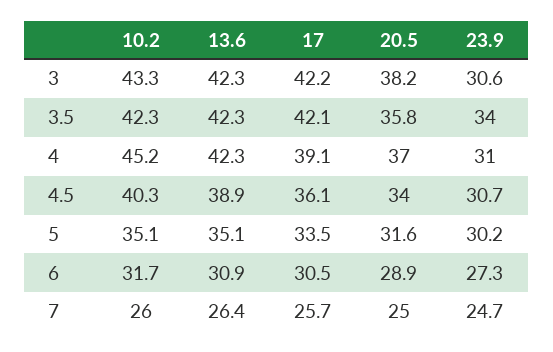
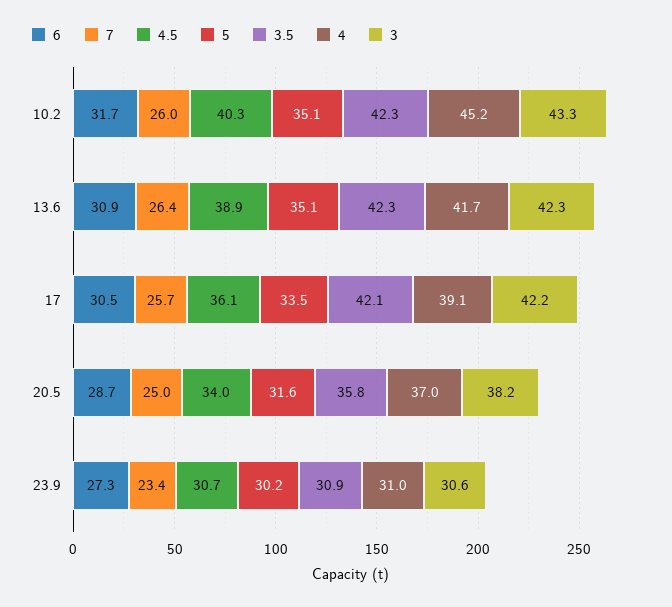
  {
    "3": {
      "10.2": 43.3,
      "13.6": 42.3,
      "17": 42.2,
      "20.5": 38.2,
      "23.9": 30.6
    },
    "3.5": {
      "10.2": 42.3,
      "13.6": 42.3,
      "17": 42.1,
      "20.5": 35.8,
-     "23.9": 34
+     "23.9": 30.9
    },
    "4": {
      "10.2": 45.2,
-     "13.6": 42.3,
+     "13.6": 41.7,
      "17": 39.1,
      "20.5": 37,
      "23.9": 31
    },
    "4.5": {
      "10.2": 40.3,
      "13.6": 38.9,
      "17": 36.1,
      "20.5": 34,
      "23.9": 30.7
    },
    "5": {
      "10.2": 35.1,
      "13.6": 35.1,
      "17": 33.5,
      "20.5": 31.6,
      "23.9": 30.2
    },
    "6": {
      "10.2": 31.7,
      "13.6": 30.9,
      "17": 30.5,
-     "20.5": 28.9,
+     "20.5": 28.7,
      "23.9": 27.3
    },
    "7": {
      "10.2": 26,
      "13.6": 26.4,
      "17": 25.7,
      "20.5": 25,
-     "23.9": 24.7
+     "23.9": 23.4
    }
  }

